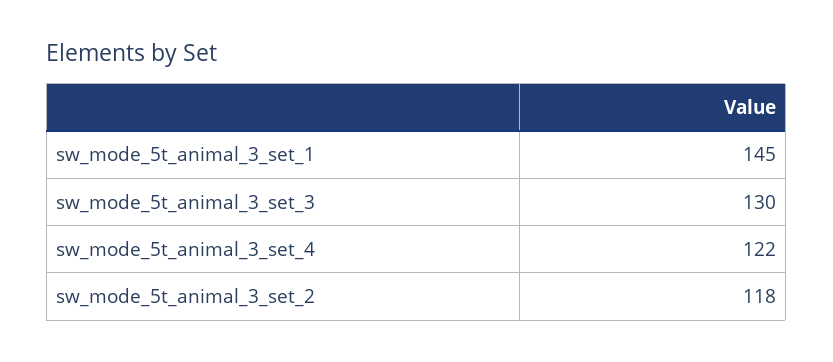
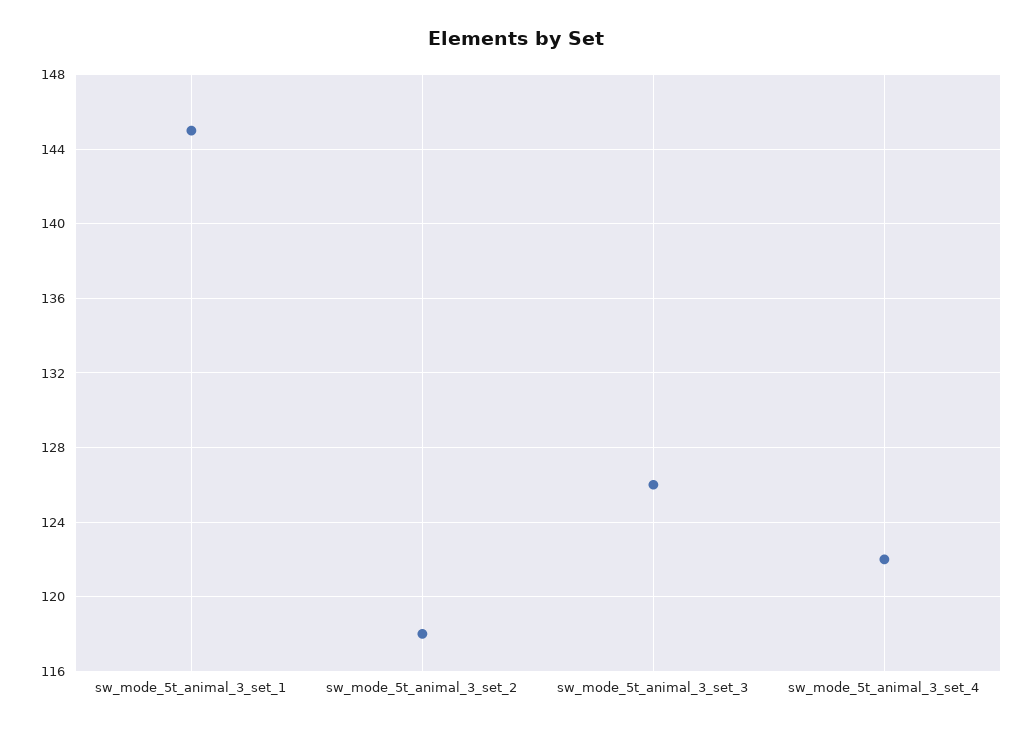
  {
    "sw_mode_5t_animal_3_set_1": 145,
-   "sw_mode_5t_animal_3_set_3": 130,
+   "sw_mode_5t_animal_3_set_3": 126,
    "sw_mode_5t_animal_3_set_4": 122,
    "sw_mode_5t_animal_3_set_2": 118
  }

